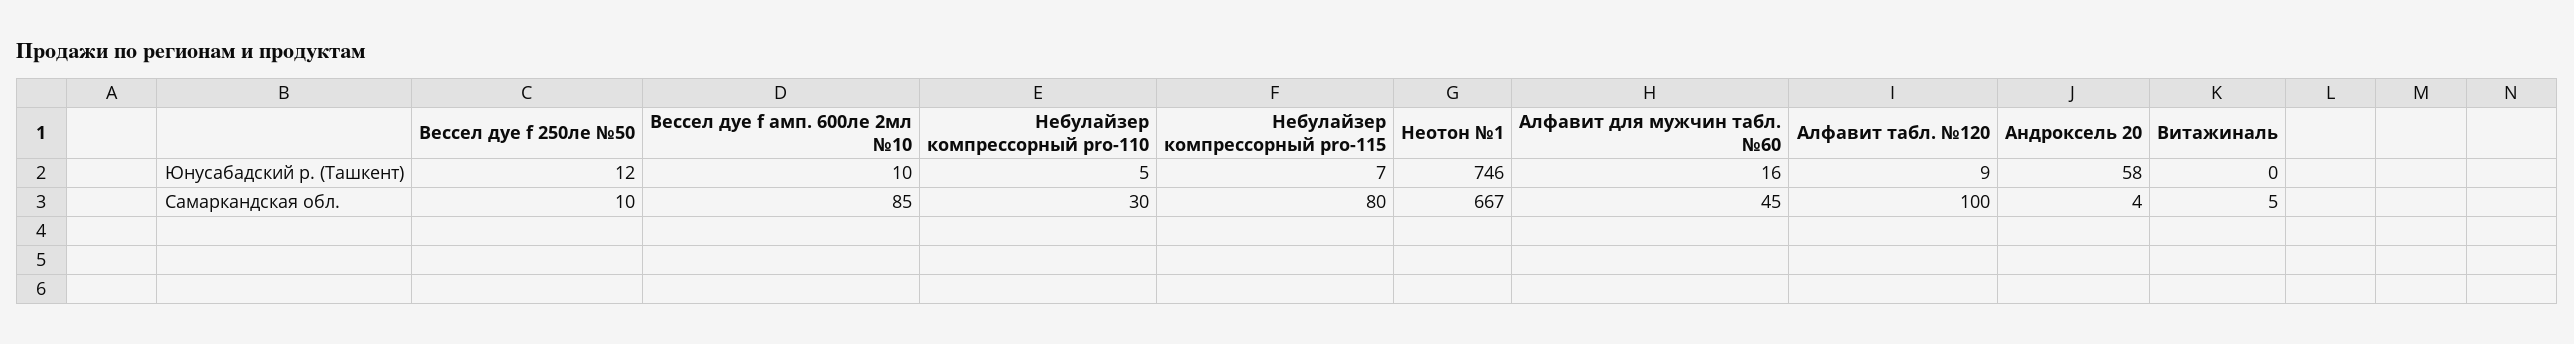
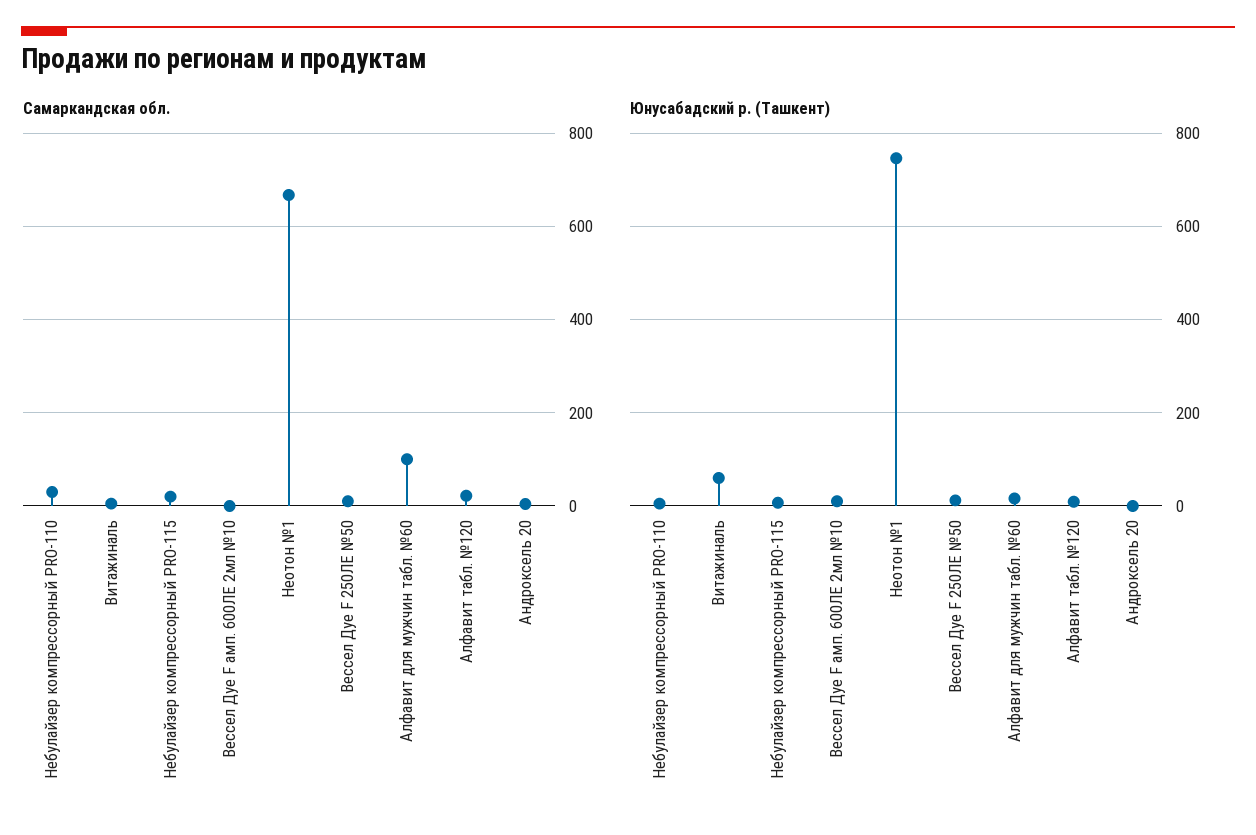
  {
    "Юнусабадский р. (Ташкент)": {
      "Вессел дуе f 250ле №50": 12,
      "Вессел дуе f амп. 600ле 2мл №10": 10,
      "Небулайзер компрессорный pro-110": 5,
      "Небулайзер компрессорный pro-115": 7,
      "Неотон №1": 746,
      "Алфавит для мужчин табл. №60": 16,
      "Алфавит табл. №120": 9,
-     "Андроксель 20": 58,
+     "Андроксель 20": 0,
-     "Витажиналь": 0
+     "Витажиналь": 60
    },
    "Самаркандская обл.": {
      "Вессел дуе f 250ле №50": 10,
-     "Вессел дуе f амп. 600ле 2мл №10": 85,
+     "Вессел дуе f амп. 600ле 2мл №10": 0,
      "Небулайзер компрессорный pro-110": 30,
-     "Небулайзер компрессорный pro-115": 80,
+     "Небулайзер компрессорный pro-115": 20,
      "Неотон №1": 667,
-     "Алфавит для мужчин табл. №60": 45,
+     "Алфавит для мужчин табл. №60": 100,
-     "Алфавит табл. №120": 100,
+     "Алфавит табл. №120": 20,
      "Андроксель 20": 4,
      "Витажиналь": 5
    }
  }

